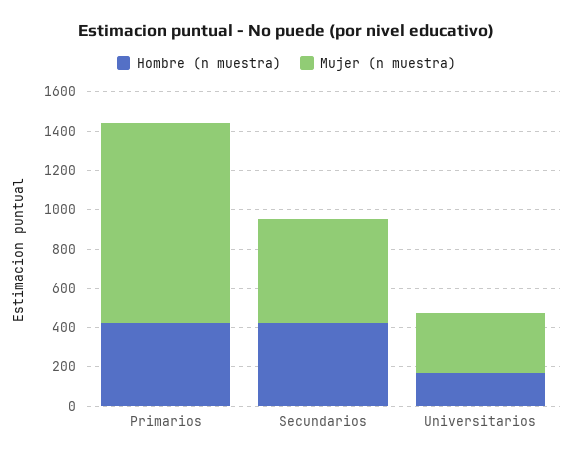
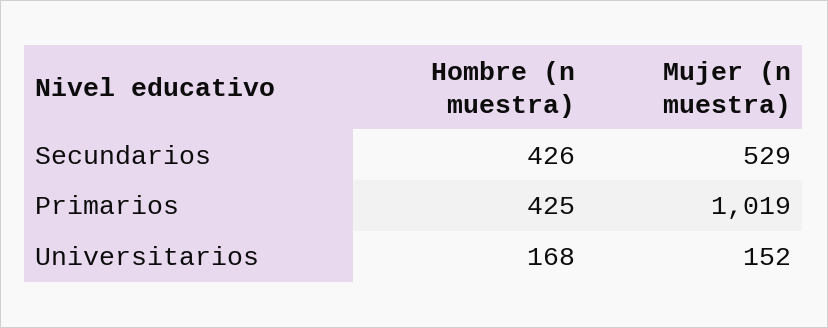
  {
    "Hombre (n muestra)": {
      "Primarios": 425,
      "Secundarios": 426,
      "Universitarios": 168
    },
    "Mujer (n muestra)": {
      "Primarios": 1019,
      "Secundarios": 529,
-     "Universitarios": 300
+     "Universitarios": 152
    }
  }

